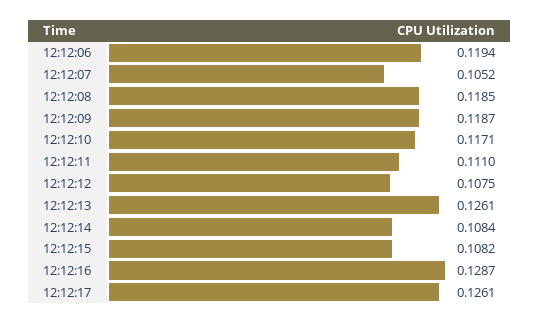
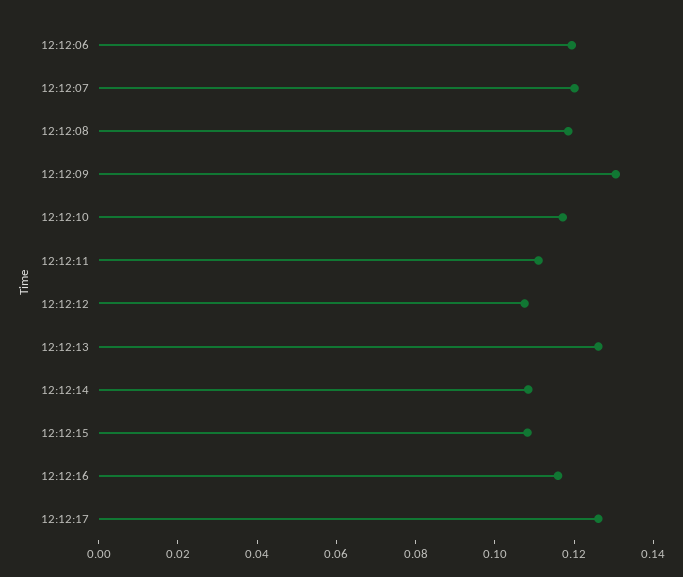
  {
    "12:12:06": 0.1194,
-   "12:12:07": 0.1052,
+   "12:12:07": 0.12,
    "12:12:08": 0.1185,
-   "12:12:09": 0.1187,
+   "12:12:09": 0.13,
    "12:12:10": 0.1171,
    "12:12:11": 0.111,
    "12:12:12": 0.1075,
    "12:12:13": 0.1261,
    "12:12:14": 0.1084,
    "12:12:15": 0.1082,
-   "12:12:16": 0.1287,
+   "12:12:16": 0.115,
    "12:12:17": 0.1261
  }

